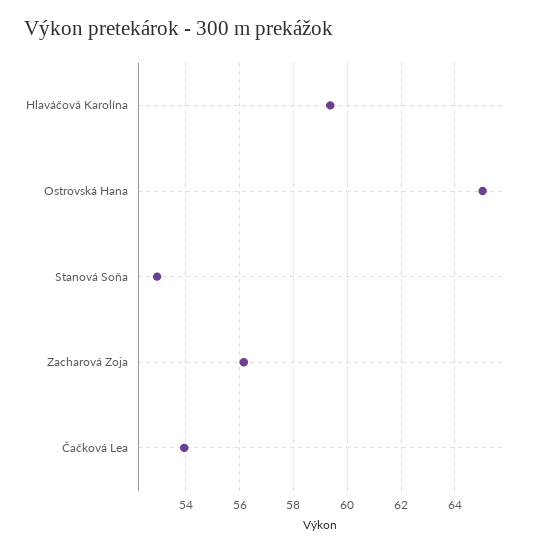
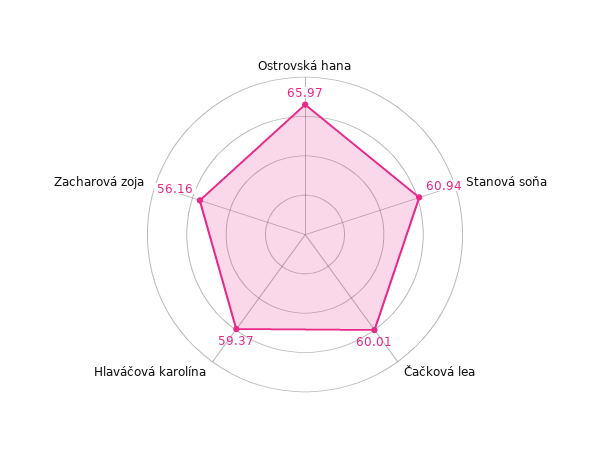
  {
    "Hlaváčová Karolína": 59.37,
-   "Ostrovská Hana": 65,
+   "Ostrovská Hana": 65.97,
-   "Stanová Soňa": 53,
+   "Stanová Soňa": 60.94,
    "Zacharová Zoja": 56.16,
-   "Čačková Lea": 54
+   "Čačková Lea": 60.01
  }

